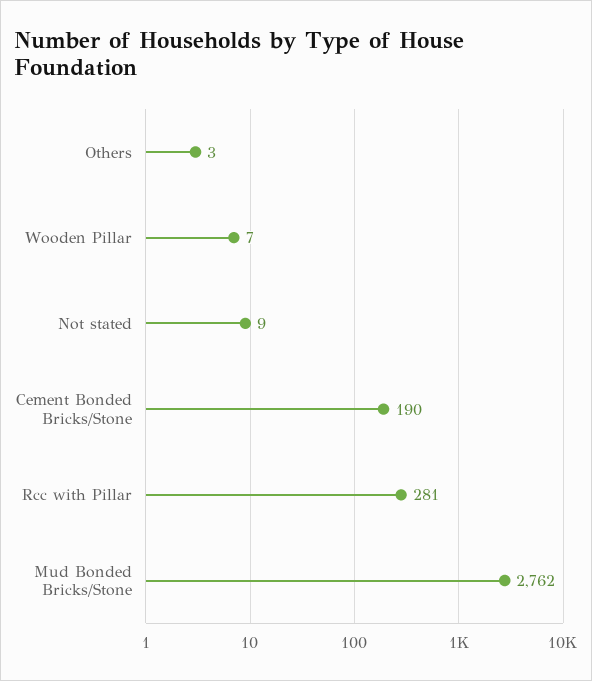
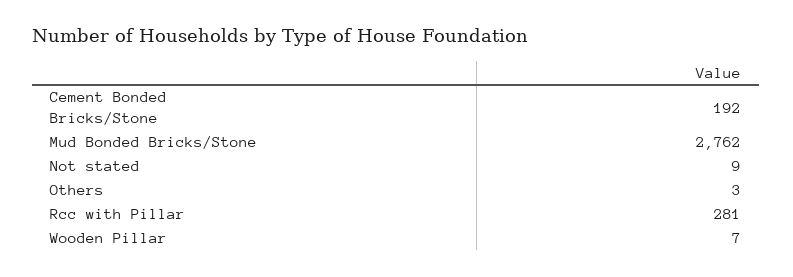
  {
    "Others": 3,
    "Wooden Pillar": 7,
    "Not stated": 9,
-   "Cement Bonded Bricks/Stone": 190,
+   "Cement Bonded Bricks/Stone": 192,
    "Rcc with Pillar": 281,
    "Mud Bonded Bricks/Stone": 2762
  }

